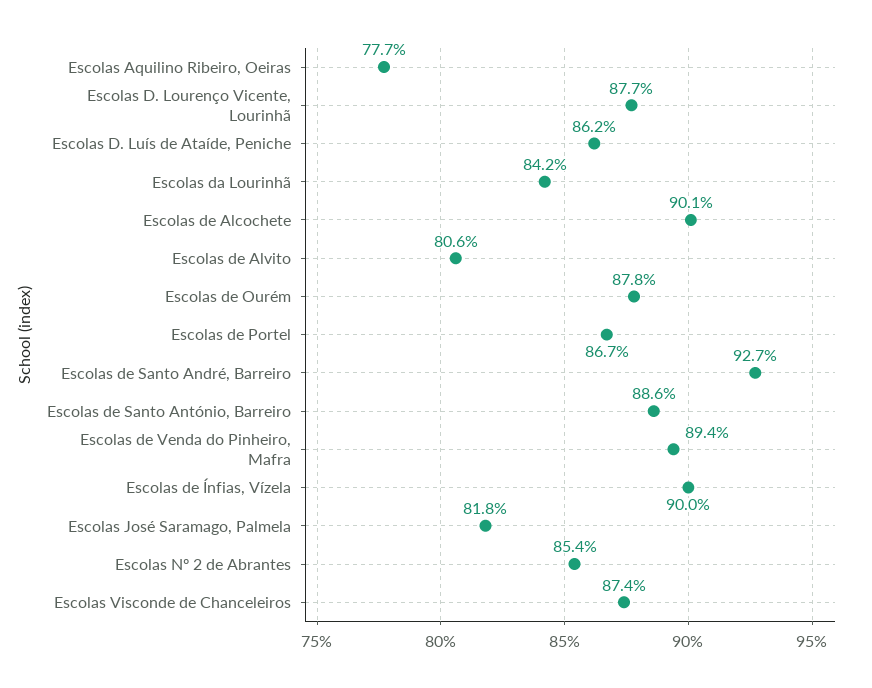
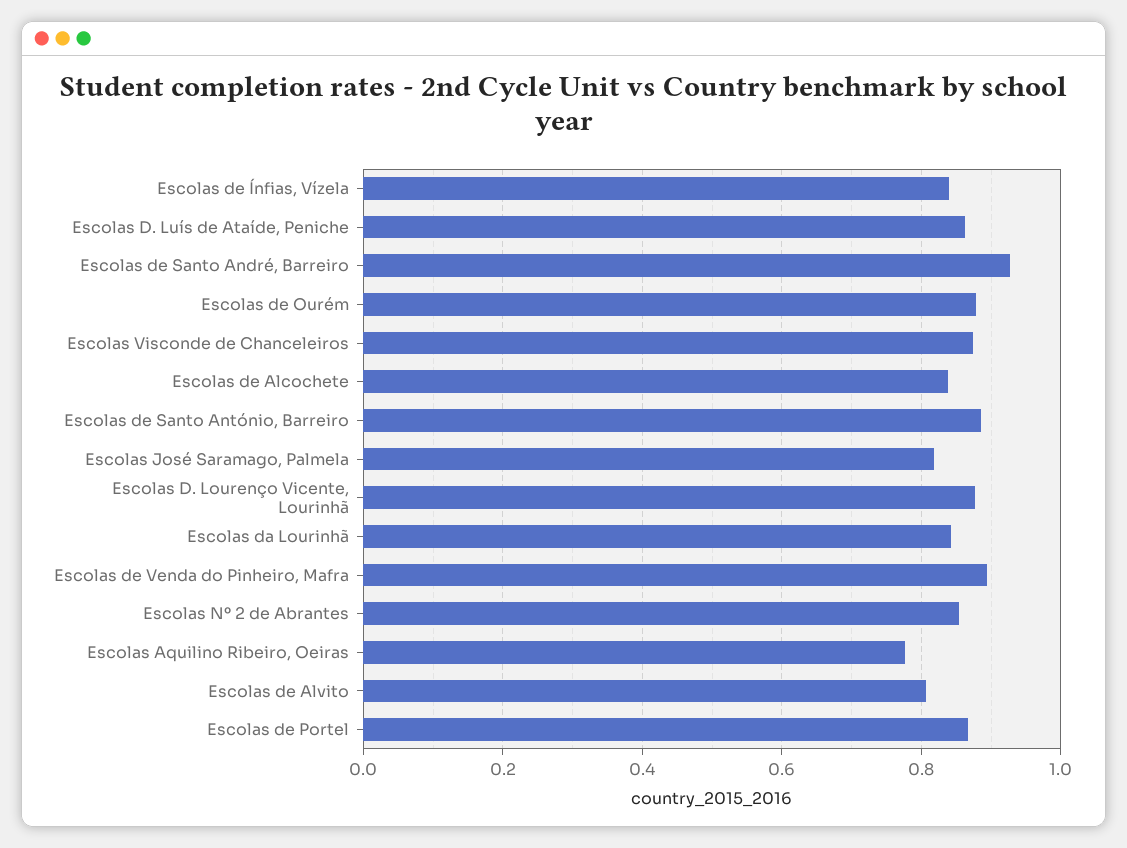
  {
    "Escolas Aquilino Ribeiro, Oeiras": 0.777,
    "Escolas D. Lourenço Vicente, Lourinhã": 0.877,
    "Escolas D. Luís de Ataíde, Peniche": 0.862,
    "Escolas da Lourinhã": 0.842,
-   "Escolas de Alcochete": 0.901,
+   "Escolas de Alcochete": 0.84,
    "Escolas de Alvito": 0.806,
    "Escolas de Ourém": 0.878,
    "Escolas de Portel": 0.867,
    "Escolas de Santo André, Barreiro": 0.927,
    "Escolas de Santo António, Barreiro": 0.886,
    "Escolas de Venda do Pinheiro, Mafra": 0.894,
-   "Escolas de Ínfias, Vízela": 0.9,
+   "Escolas de Ínfias, Vízela": 0.84,
    "Escolas José Saramago, Palmela": 0.818,
    "Escolas Nº 2 de Abrantes": 0.854,
    "Escolas Visconde de Chanceleiros": 0.874
  }

